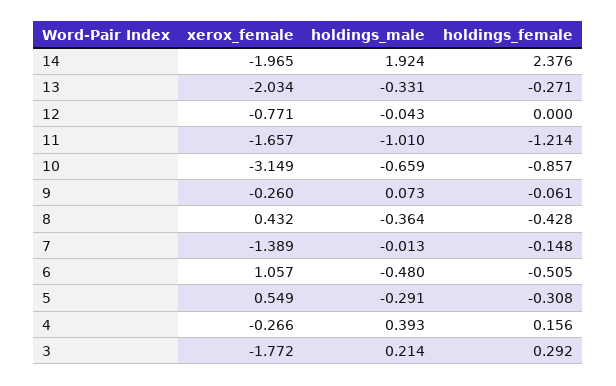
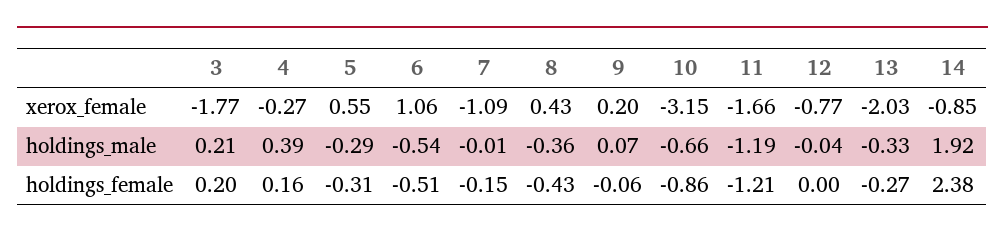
  {
    "xerox_female": {
-     "14": -1.965,
+     "14": -0.85,
      "13": -2.034,
      "12": -0.771,
      "11": -1.657,
      "10": -3.149,
-     "9": -0.26,
+     "9": 0.2,
      "8": 0.432,
-     "7": -1.389,
+     "7": -1.09,
      "6": 1.057,
      "5": 0.549,
      "4": -0.266,
      "3": -1.772
    },
    "holdings_male": {
      "14": 1.924,
      "13": -0.331,
      "12": -0.043,
-     "11": -1.01,
+     "11": -1.19,
      "10": -0.659,
      "9": 0.073,
      "8": -0.364,
      "7": -0.013,
-     "6": -0.48,
+     "6": -0.54,
      "5": -0.291,
      "4": 0.393,
      "3": 0.214
    },
    "holdings_female": {
      "14": 2.376,
      "13": -0.271,
      "12": 0,
      "11": -1.214,
      "10": -0.857,
      "9": -0.061,
      "8": -0.428,
      "7": -0.148,
      "6": -0.505,
      "5": -0.308,
      "4": 0.156,
-     "3": 0.292
+     "3": 0.2
    }
  }

